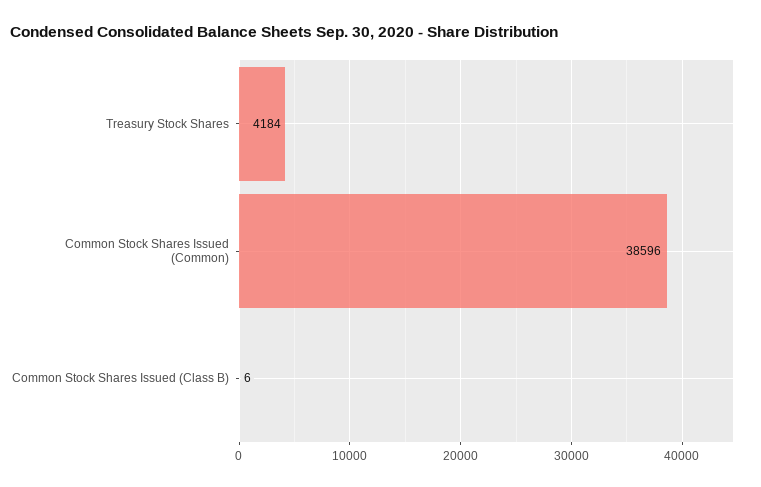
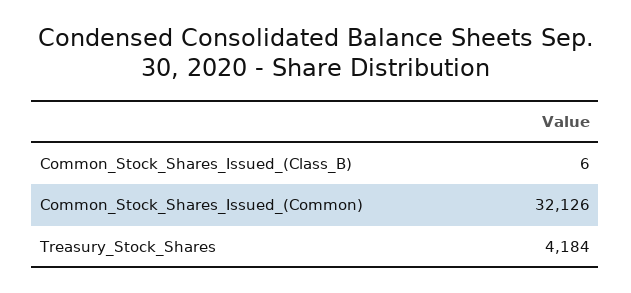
  {
    "Treasury Stock Shares": 4184,
-   "Common Stock Shares Issued (Common)": 38596,
+   "Common Stock Shares Issued (Common)": 32126,
    "Common Stock Shares Issued (Class B)": 6
  }

